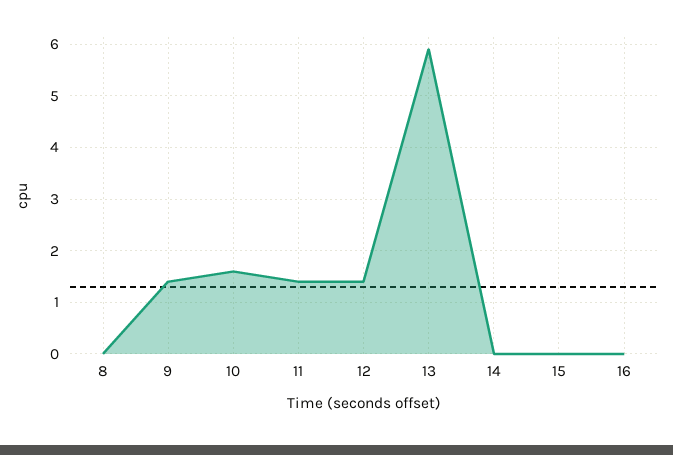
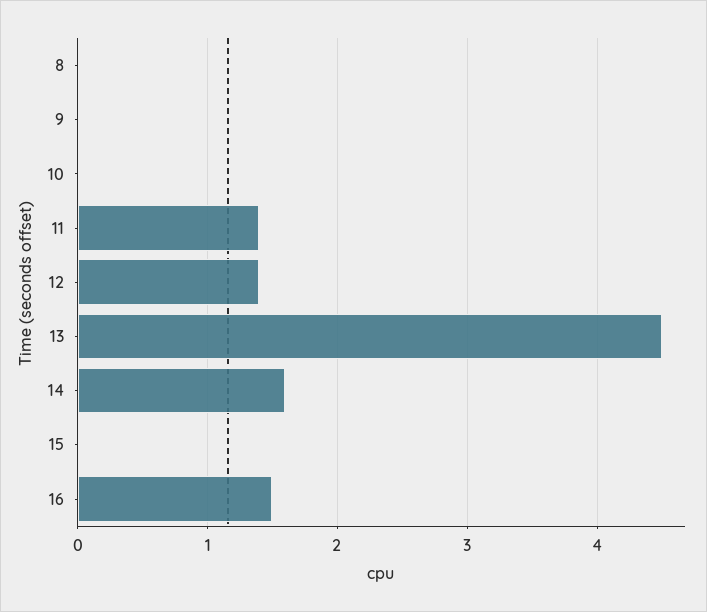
  {
    "8": 0,
-   "9": 1.5,
+   "9": 0,
-   "10": 1.5,
+   "10": 0,
    "11": 1.4,
    "12": 1.4,
-   "13": 6,
+   "13": 4.5,
-   "14": 0,
+   "14": 1.6,
    "15": 0,
-   "16": 0
+   "16": 1.5
  }

